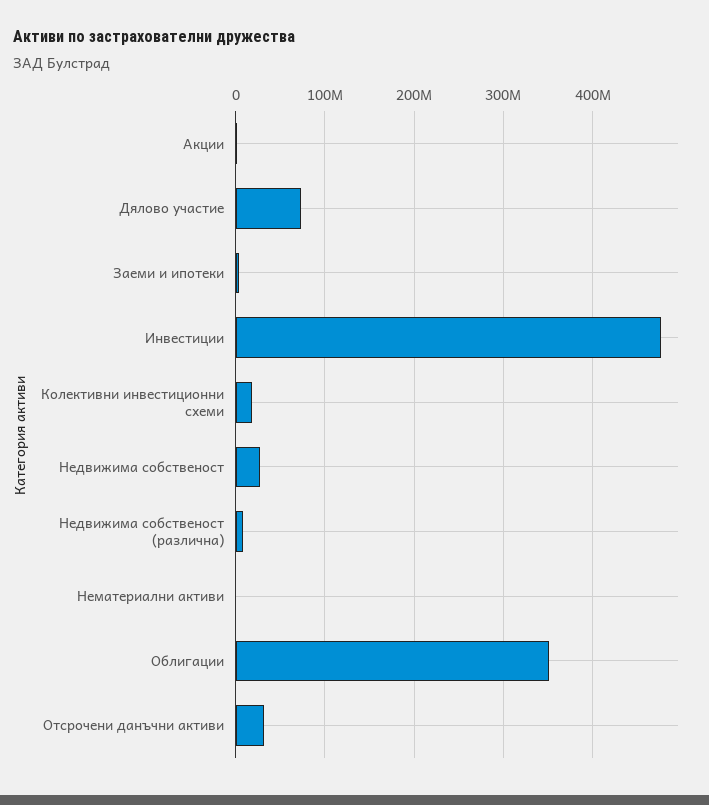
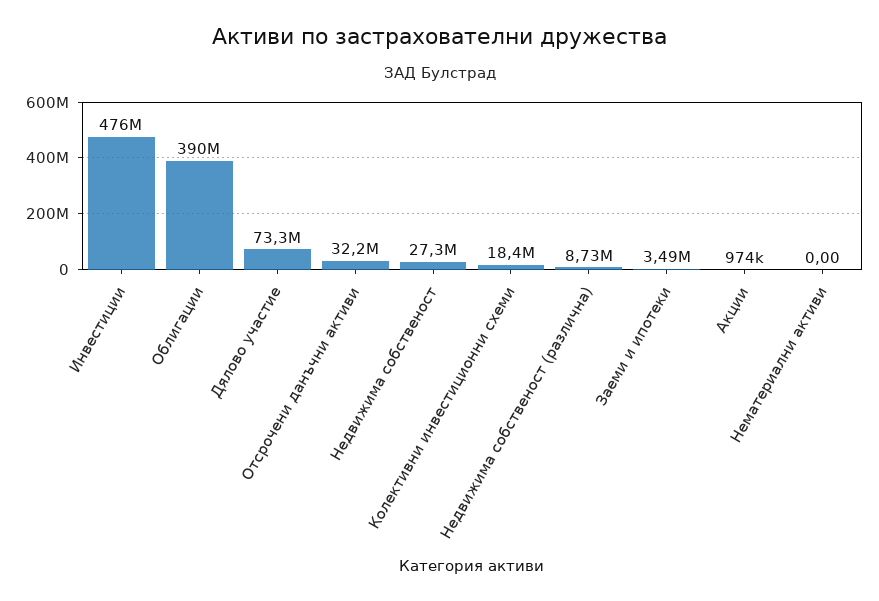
  {
    "Акции": 974000,
    "Дялово участие": 73300000,
    "Заеми и ипотеки": 3490000,
    "Инвестиции": 476000000,
    "Колективни инвестиционни схеми": 18400000,
    "Недвижима собственост": 27300000,
    "Недвижима собственост (различна)": 8730000,
    "Нематериални активи": 0,
-   "Облигации": 350000000,
+   "Облигации": 390000000,
    "Отсрочени данъчни активи": 32200000
  }

